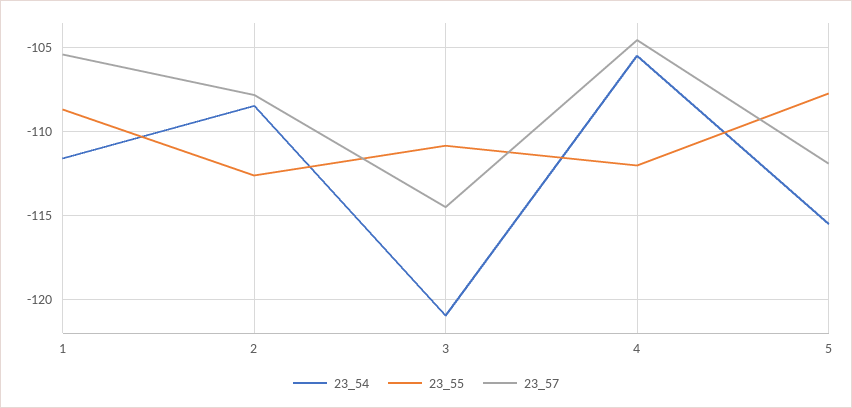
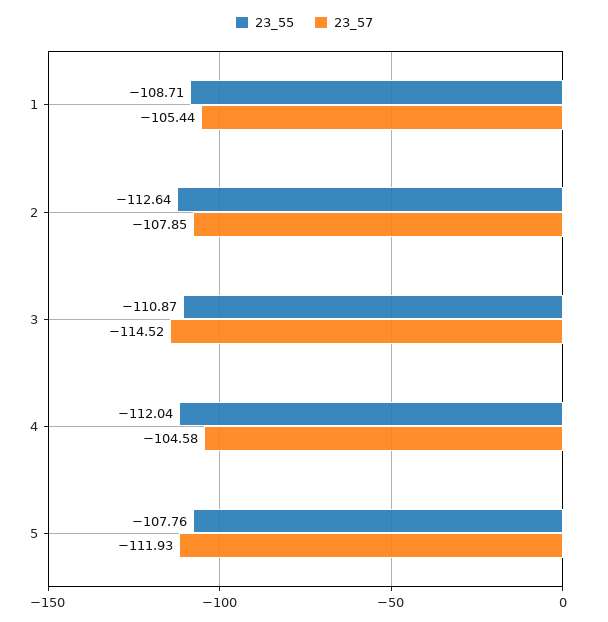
  {
-   "23_54": {
-     "1": -111.5,
-     "2": -108.5,
-     "3": -121,
-     "4": -105.5,
-     "5": -115.5
-   },
    "23_55": {
      "1": -108.71,
      "2": -112.64,
      "3": -110.87,
      "4": -112.04,
      "5": -107.76
    },
    "23_57": {
      "1": -105.44,
      "2": -107.85,
      "3": -114.52,
      "4": -104.58,
      "5": -111.93
    }
  }

